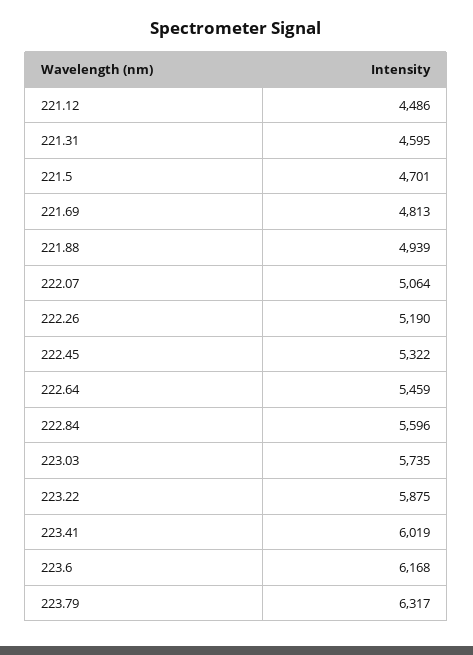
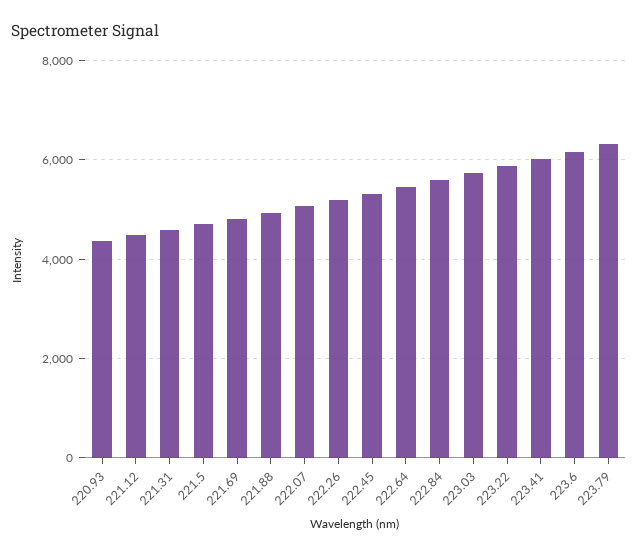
  {
    "221.12": 4486,
    "221.31": 4595,
    "221.5": 4701,
    "221.69": 4813,
    "221.88": 4939,
    "222.07": 5064,
    "222.26": 5190,
    "222.45": 5322,
    "222.64": 5459,
    "222.84": 5596,
    "223.03": 5735,
    "223.22": 5875,
    "223.41": 6019,
    "223.6": 6168,
-   "223.79": 6317
+   "223.79": 6317,
+   "220.93": 4400
  }

